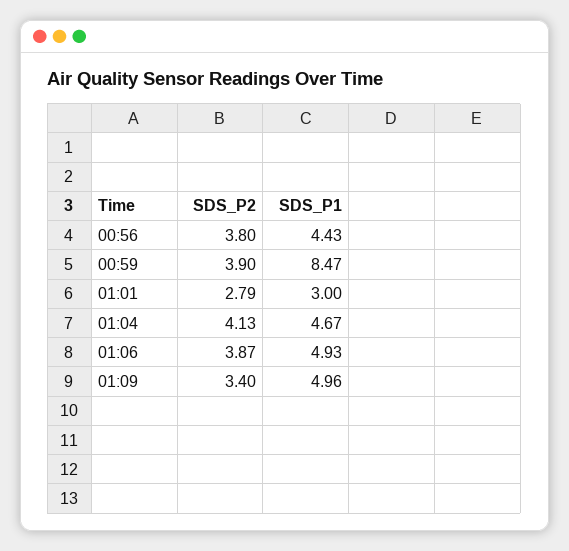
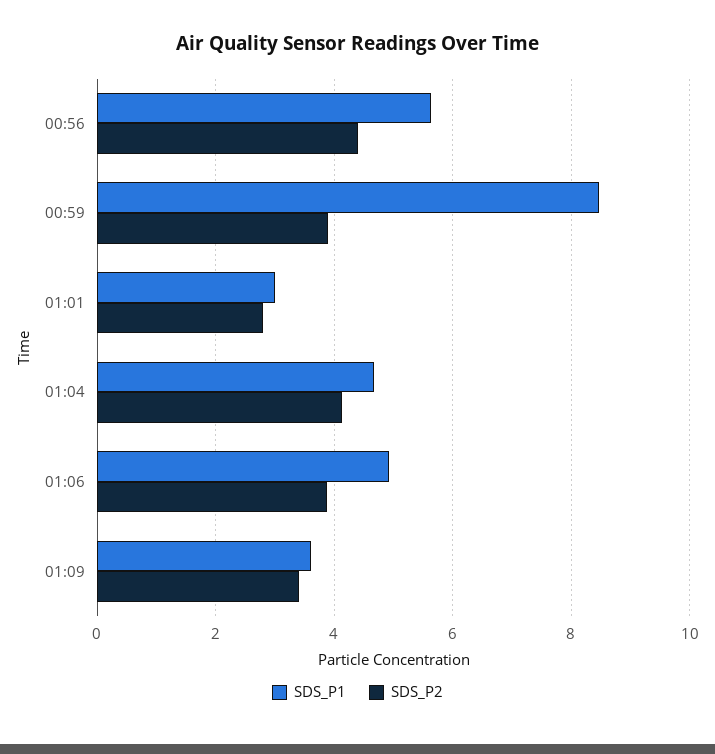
  {
    "SDS_P2": {
-     "00:56": 3.8,
+     "00:56": 4.4,
      "00:59": 3.9,
      "01:01": 2.79,
      "01:04": 4.13,
      "01:06": 3.87,
      "01:09": 3.4
    },
    "SDS_P1": {
-     "00:56": 4.43,
+     "00:56": 5.6,
      "00:59": 8.47,
      "01:01": 3,
      "01:04": 4.67,
      "01:06": 4.93,
-     "01:09": 4.96
+     "01:09": 3.6
    }
  }

